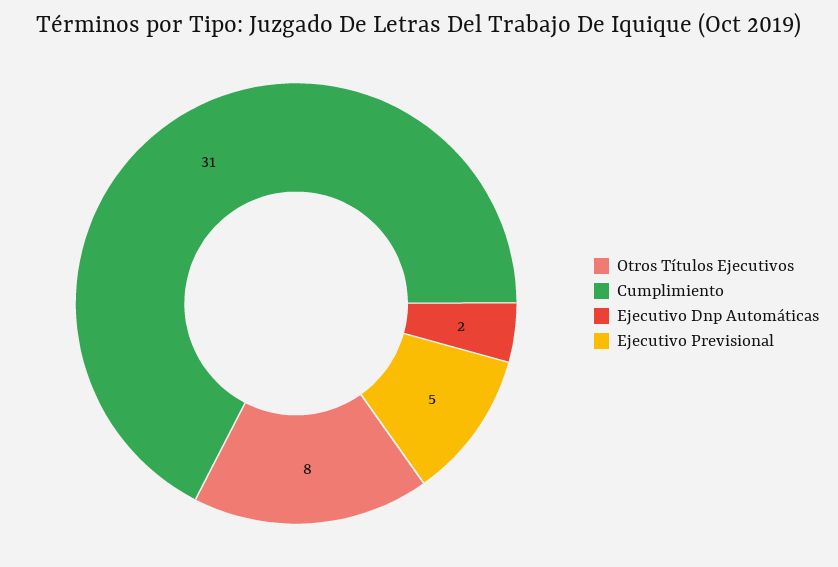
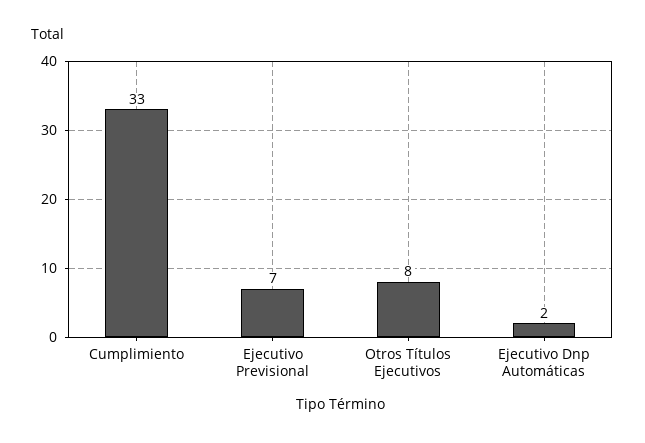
  {
    "Otros Títulos Ejecutivos": 8,
-   "Cumplimiento": 31,
+   "Cumplimiento": 33,
    "Ejecutivo Dnp Automáticas": 2,
-   "Ejecutivo Previsional": 5
+   "Ejecutivo Previsional": 7
  }

